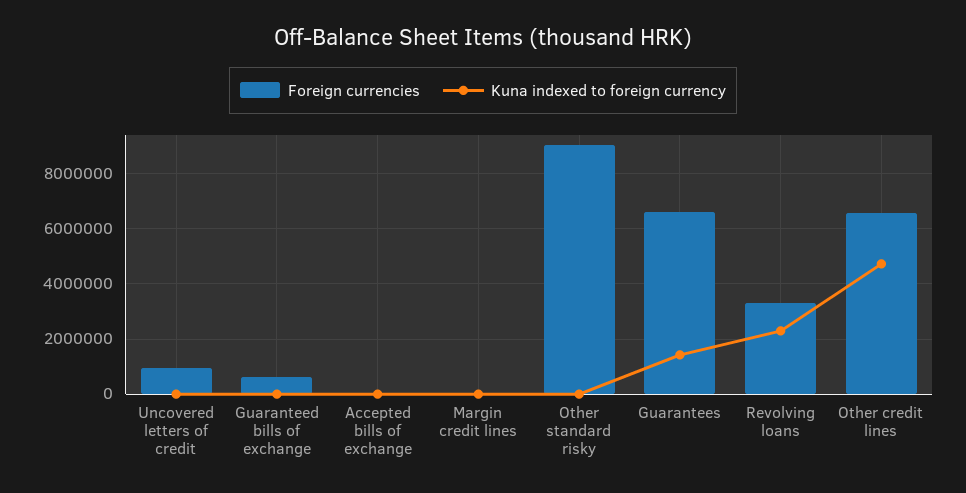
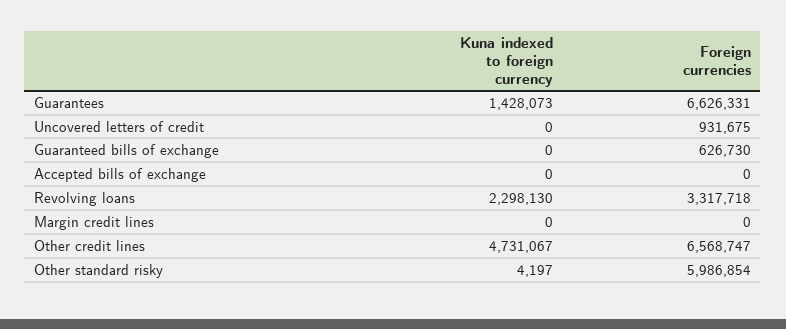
  {
    "Foreign currencies": {
      "Uncovered letters of credit": 931675,
      "Guaranteed bills of exchange": 626730,
      "Accepted bills of exchange": 0,
      "Margin credit lines": 0,
-     "Other standard risky": 9000000,
+     "Other standard risky": 5986854,
      "Guarantees": 6626331,
      "Revolving loans": 3317718,
      "Other credit lines": 6568747
    },
    "Kuna indexed to foreign currency": {
      "Uncovered letters of credit": 0,
      "Guaranteed bills of exchange": 0,
      "Accepted bills of exchange": 0,
      "Margin credit lines": 0,
      "Other standard risky": 4197,
      "Guarantees": 1428073,
      "Revolving loans": 2298130,
      "Other credit lines": 4731067
    }
  }

